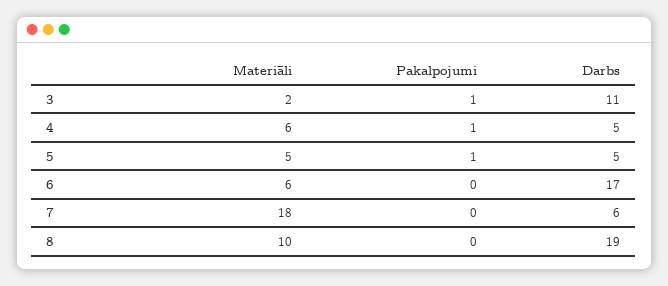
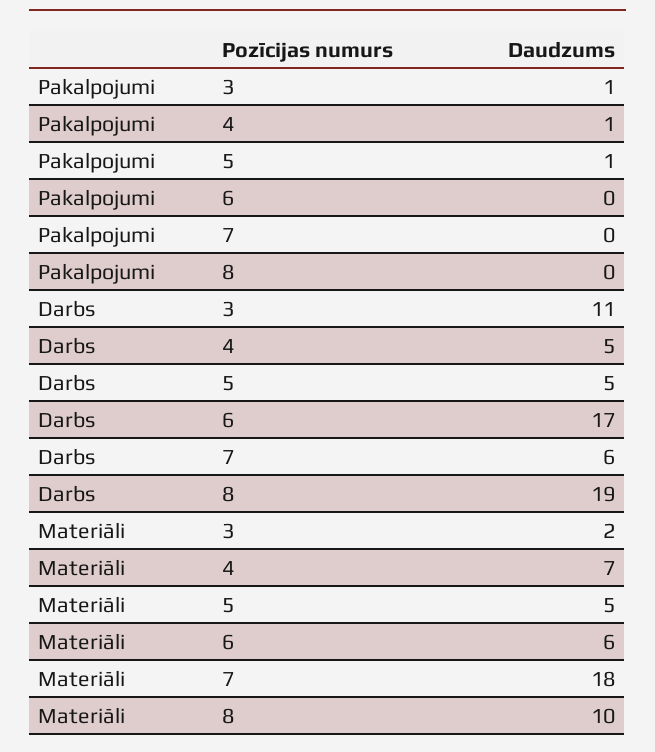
  {
    "Materiāli": {
      "3": 2,
-     "4": 6,
+     "4": 7,
      "5": 5,
      "6": 6,
      "7": 18,
      "8": 10
    },
    "Pakalpojumi": {
      "3": 1,
      "4": 1,
      "5": 1,
      "6": 0,
      "7": 0,
      "8": 0
    },
    "Darbs": {
      "3": 11,
      "4": 5,
      "5": 5,
      "6": 17,
      "7": 6,
      "8": 19
    }
  }

